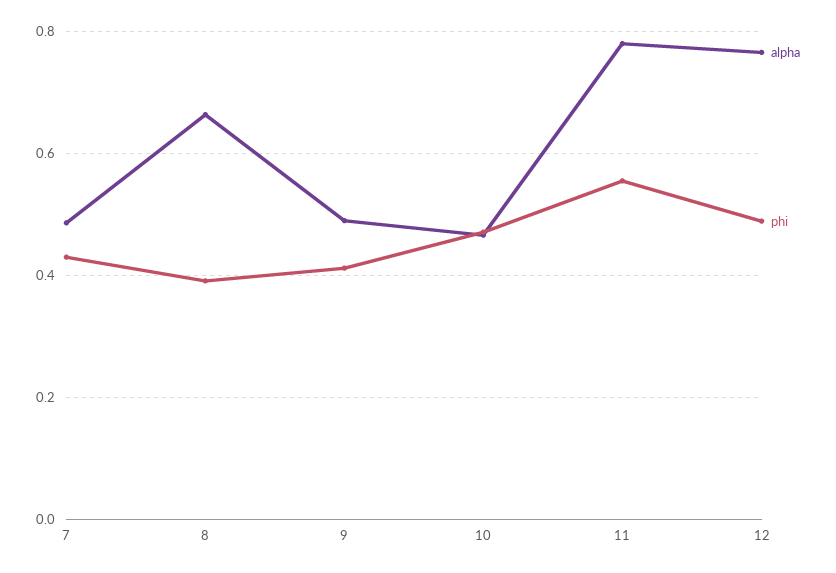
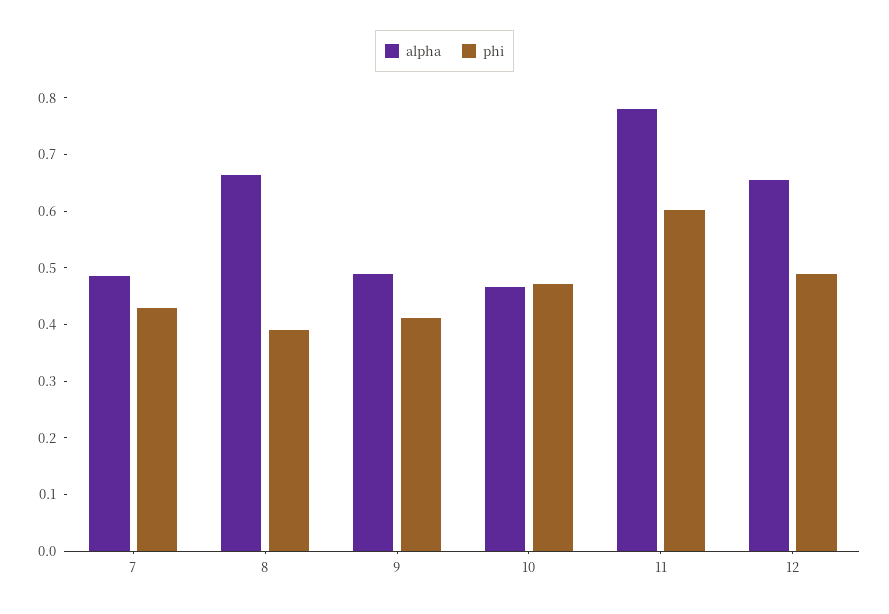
  {
    "alpha": {
      "7": 0.48,
      "8": 0.66,
      "9": 0.48,
      "10": 0.46,
      "11": 0.78,
-     "12": 0.76
+     "12": 0.66
    },
    "phi": {
      "7": 0.44,
      "8": 0.4,
      "9": 0.42,
      "10": 0.48,
-     "11": 0.56,
+     "11": 0.6,
      "12": 0.48
    }
  }

